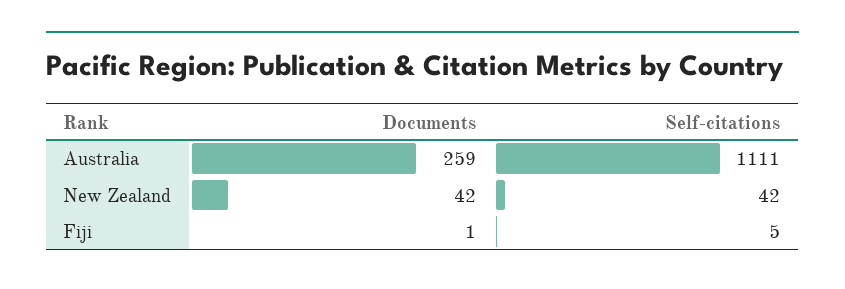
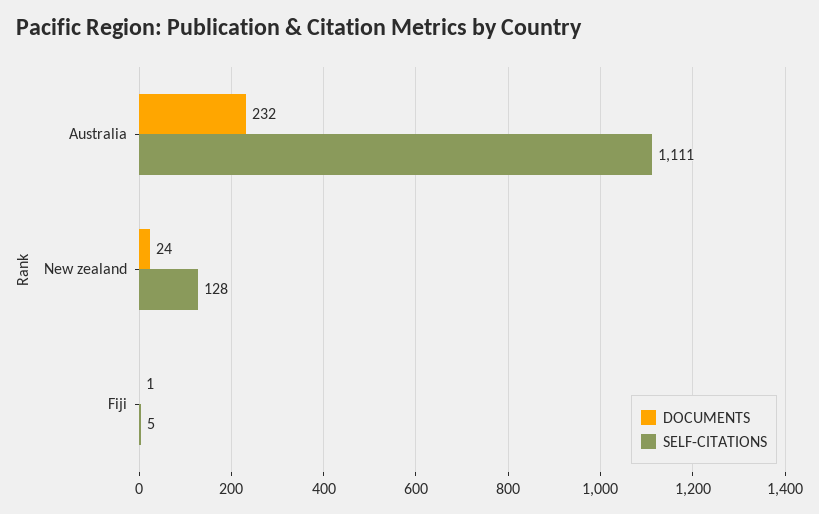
  {
    "Documents": {
-     "Australia": 259,
+     "Australia": 232,
-     "New Zealand": 42,
+     "New Zealand": 24,
      "Fiji": 1
    },
    "Self-citations": {
      "Australia": 1111,
-     "New Zealand": 42,
+     "New Zealand": 128,
      "Fiji": 5
    }
  }

